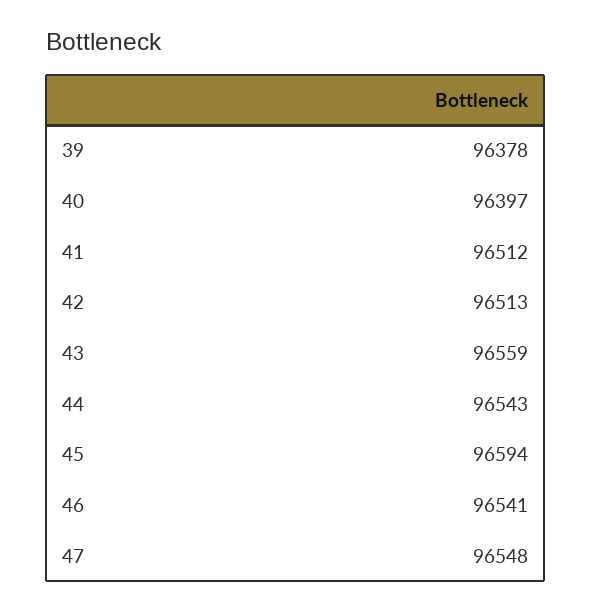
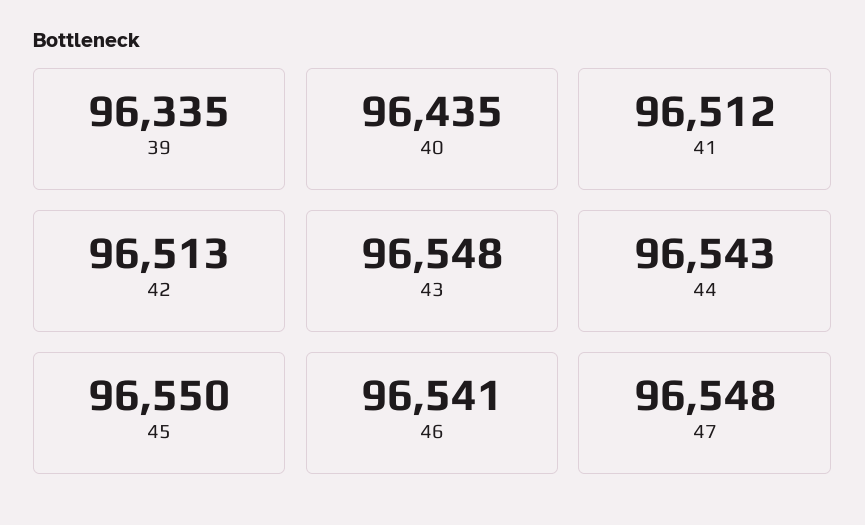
  {
-   "39": 96378,
+   "39": 96335,
-   "40": 96397,
+   "40": 96435,
    "41": 96512,
    "42": 96513,
-   "43": 96559,
+   "43": 96548,
    "44": 96543,
-   "45": 96594,
+   "45": 96550,
    "46": 96541,
    "47": 96548
  }

